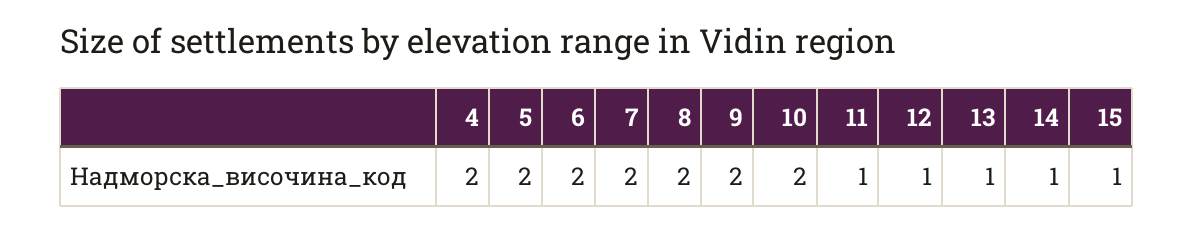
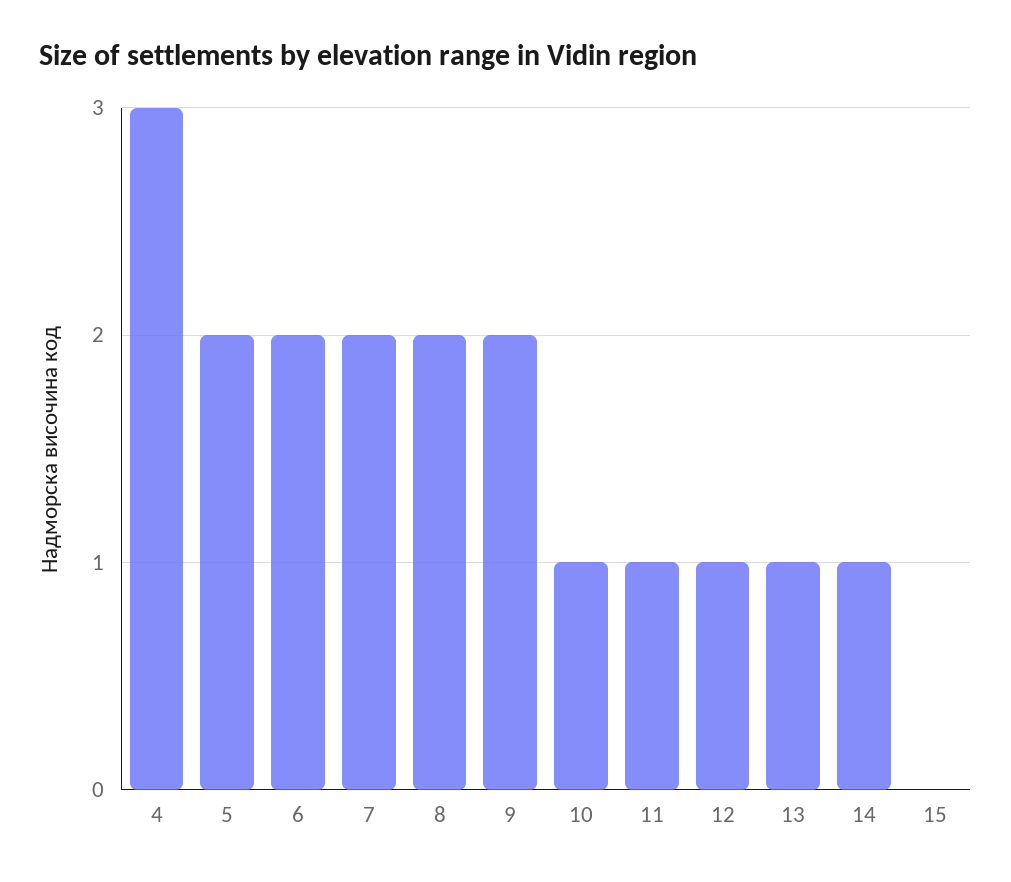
  {
-   "4": 2,
+   "4": 3,
    "5": 2,
    "6": 2,
    "7": 2,
    "8": 2,
    "9": 2,
-   "10": 2,
+   "10": 1,
    "11": 1,
    "12": 1,
    "13": 1,
    "14": 1,
-   "15": 1
+   "15": 0
  }

